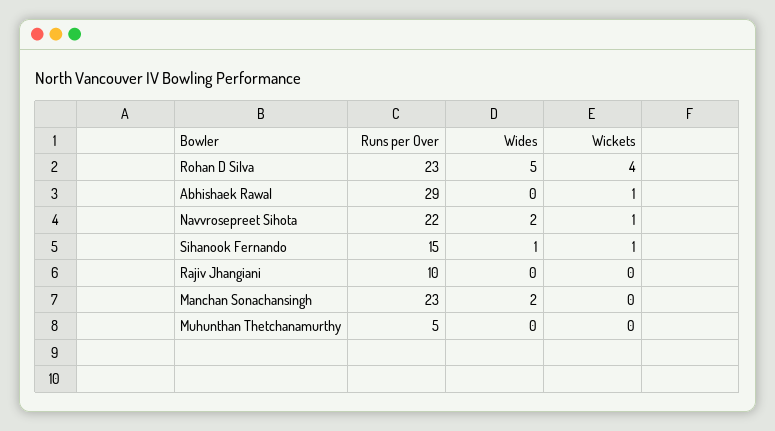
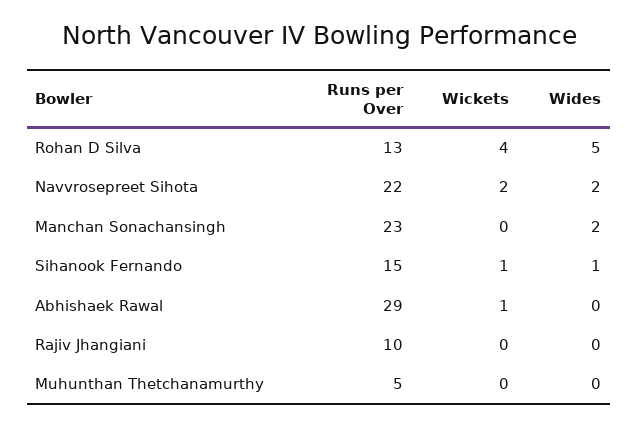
  {
    "Runs per Over": {
-     "Rohan D Silva": 23,
+     "Rohan D Silva": 13,
      "Abhishaek Rawal": 29,
      "Navvrosepreet Sihota": 22,
      "Sihanook Fernando": 15,
      "Rajiv Jhangiani": 10,
      "Manchan Sonachansingh": 23,
      "Muhunthan Thetchanamurthy": 5
    },
    "Wides": {
      "Rohan D Silva": 5,
      "Abhishaek Rawal": 0,
      "Navvrosepreet Sihota": 2,
      "Sihanook Fernando": 1,
      "Rajiv Jhangiani": 0,
      "Manchan Sonachansingh": 2,
      "Muhunthan Thetchanamurthy": 0
    },
    "Wickets": {
      "Rohan D Silva": 4,
      "Abhishaek Rawal": 1,
-     "Navvrosepreet Sihota": 1,
+     "Navvrosepreet Sihota": 2,
      "Sihanook Fernando": 1,
      "Rajiv Jhangiani": 0,
      "Manchan Sonachansingh": 0,
      "Muhunthan Thetchanamurthy": 0
    }
  }

